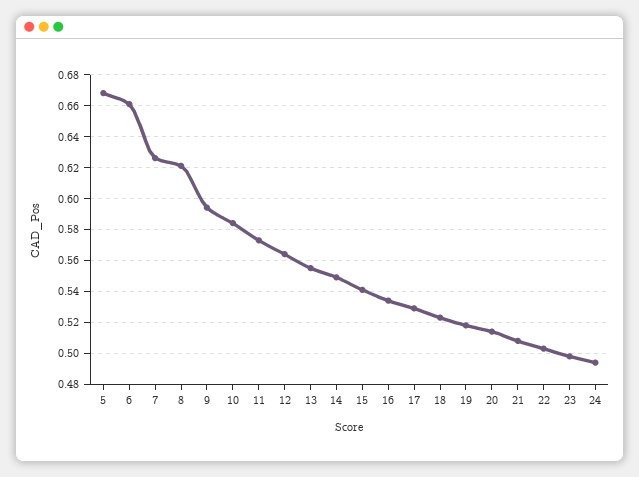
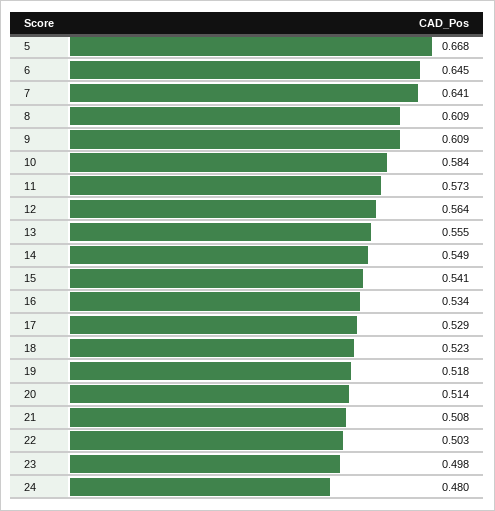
  {
    "5": 0.668,
-   "6": 0.66,
+   "6": 0.645,
-   "7": 0.625,
+   "7": 0.641,
-   "8": 0.62,
+   "8": 0.609,
-   "9": 0.595,
+   "9": 0.609,
    "10": 0.584,
    "11": 0.573,
    "12": 0.564,
    "13": 0.555,
    "14": 0.549,
    "15": 0.541,
    "16": 0.534,
    "17": 0.529,
    "18": 0.523,
    "19": 0.518,
    "20": 0.514,
    "21": 0.508,
    "22": 0.503,
    "23": 0.498,
-   "24": 0.495
+   "24": 0.48
  }

